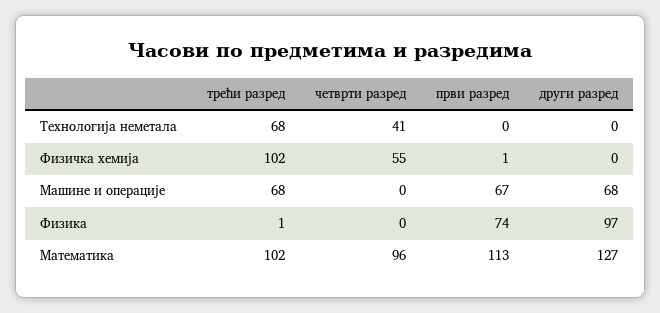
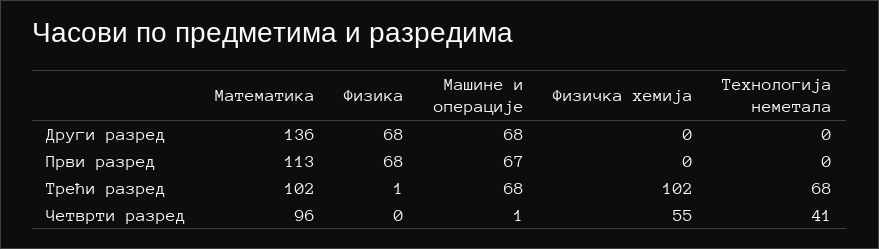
  {
    "трећи разред": {
      "Технологија неметала": 68,
      "Физичка хемија": 102,
      "Машине и операције": 68,
      "Физика": 1,
      "Математика": 102
    },
    "четврти разред": {
      "Технологија неметала": 41,
      "Физичка хемија": 55,
-     "Машине и операције": 0,
+     "Машине и операције": 1,
      "Физика": 0,
      "Математика": 96
    },
    "први разред": {
      "Технологија неметала": 0,
-     "Физичка хемија": 1,
+     "Физичка хемија": 0,
      "Машине и операције": 67,
-     "Физика": 74,
+     "Физика": 68,
      "Математика": 113
    },
    "други разред": {
      "Технологија неметала": 0,
      "Физичка хемија": 0,
      "Машине и операције": 68,
-     "Физика": 97,
+     "Физика": 68,
-     "Математика": 127
+     "Математика": 136
    }
  }

